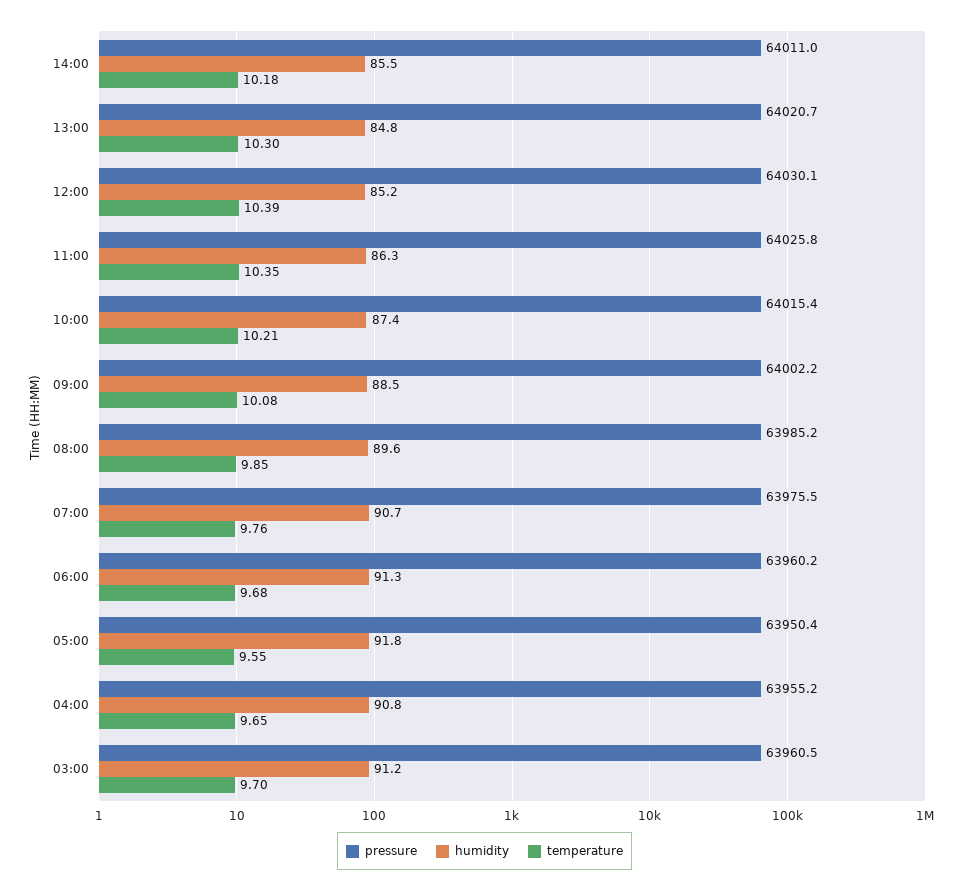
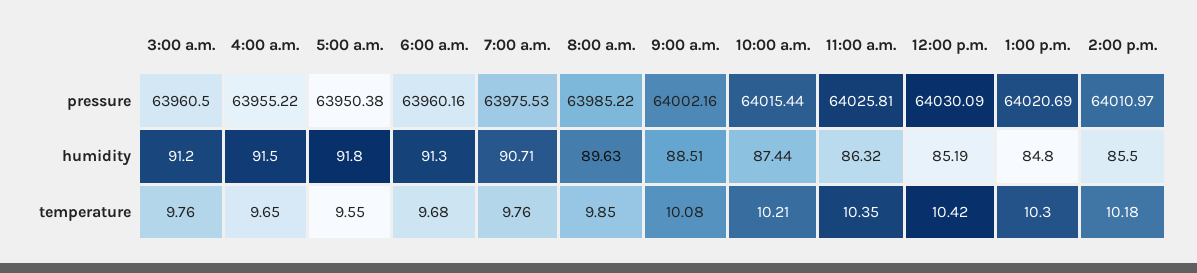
  {
    "pressure": {
      "14:00": 64010.97,
      "13:00": 64020.69,
      "12:00": 64030.09,
      "11:00": 64025.81,
      "10:00": 64015.44,
      "09:00": 64002.16,
      "08:00": 63985.22,
      "07:00": 63975.53,
      "06:00": 63960.16,
      "05:00": 63950.38,
      "04:00": 63955.22,
      "03:00": 63960.5
    },
    "humidity": {
      "14:00": 85.5,
      "13:00": 84.8,
      "12:00": 85.19,
      "11:00": 86.32,
      "10:00": 87.44,
      "09:00": 88.51,
      "08:00": 89.63,
      "07:00": 90.71,
      "06:00": 91.3,
      "05:00": 91.8,
-     "04:00": 90.8,
+     "04:00": 91.5,
      "03:00": 91.2
    },
    "temperature": {
      "14:00": 10.18,
      "13:00": 10.3,
-     "12:00": 10.39,
+     "12:00": 10.42,
      "11:00": 10.35,
      "10:00": 10.21,
      "09:00": 10.08,
      "08:00": 9.85,
      "07:00": 9.76,
      "06:00": 9.68,
      "05:00": 9.55,
      "04:00": 9.65,
-     "03:00": 9.7
+     "03:00": 9.76
    }
  }

